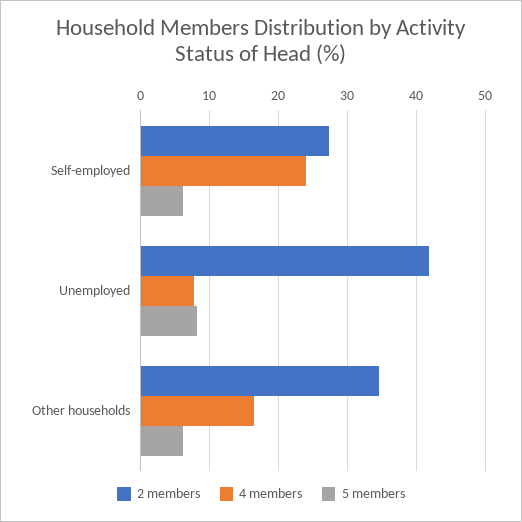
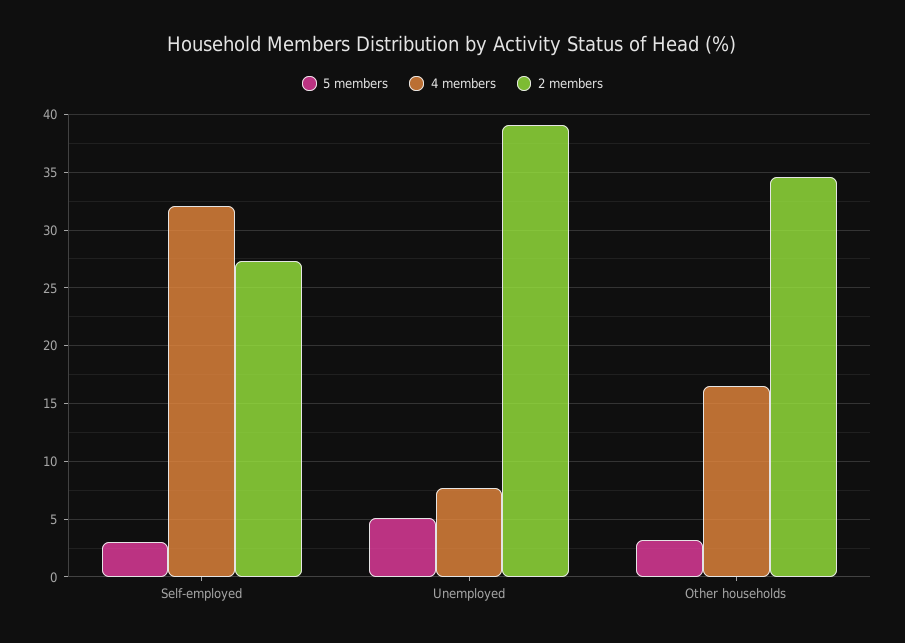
  {
    "2 members": {
      "Self-employed": 27,
-     "Unemployed": 42,
+     "Unemployed": 39,
      "Other households": 35
    },
    "4 members": {
-     "Self-employed": 24,
+     "Self-employed": 32,
      "Unemployed": 8,
      "Other households": 17
    },
    "5 members": {
-     "Self-employed": 6,
+     "Self-employed": 3,
-     "Unemployed": 8,
+     "Unemployed": 5,
-     "Other households": 6
+     "Other households": 3
    }
  }

